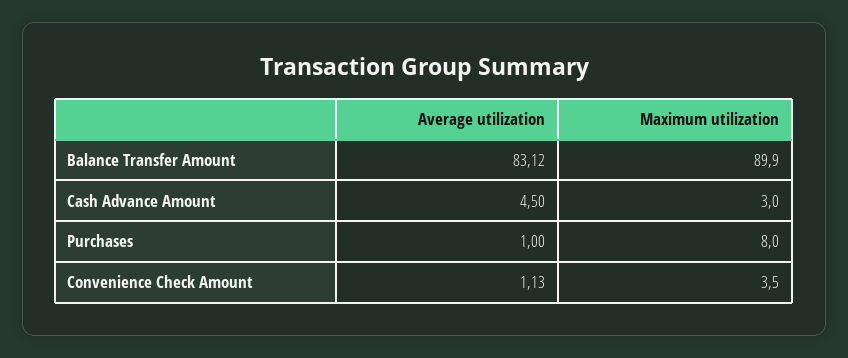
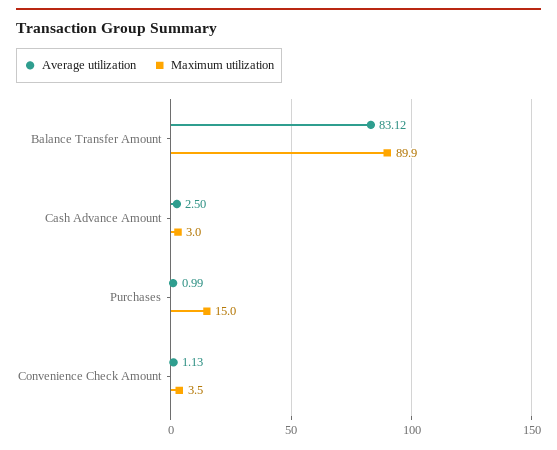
  {
    "Average utilization": {
      "Balance Transfer Amount": 83.12,
-     "Cash Advance Amount": 4.5,
+     "Cash Advance Amount": 2.5,
-     "Purchases": 1,
+     "Purchases": 0.99,
      "Convenience Check Amount": 1.13
    },
    "Maximum utilization": {
      "Balance Transfer Amount": 89.9,
      "Cash Advance Amount": 3,
-     "Purchases": 8,
+     "Purchases": 15,
      "Convenience Check Amount": 3.5
    }
  }

